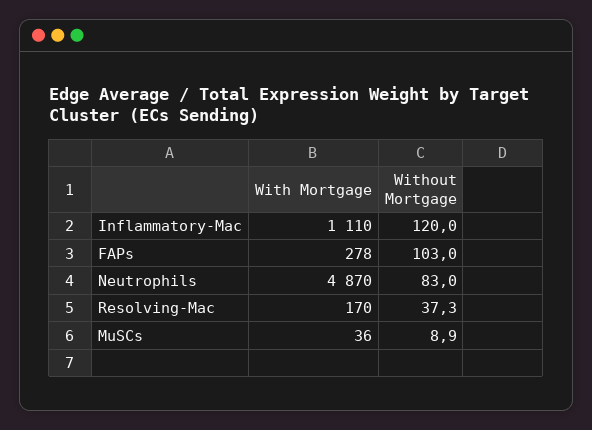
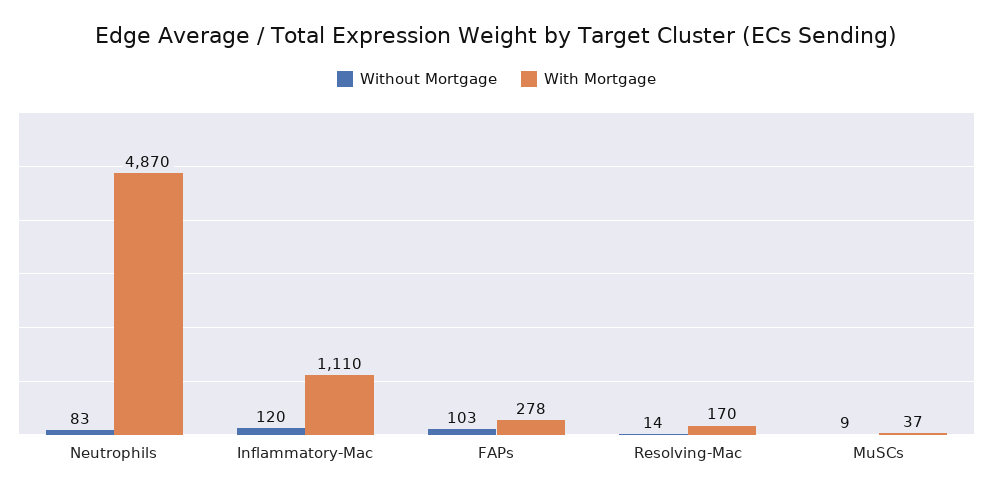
  {
    "With Mortgage": {
      "Inflammatory-Mac": 1110,
      "FAPs": 278,
      "Neutrophils": 4870,
      "Resolving-Mac": 170,
-     "MuSCs": 36
+     "MuSCs": 37
    },
    "Without Mortgage": {
      "Inflammatory-Mac": 120,
      "FAPs": 103,
      "Neutrophils": 83,
-     "Resolving-Mac": 37.3,
+     "Resolving-Mac": 14,
      "MuSCs": 8.9
    }
  }

